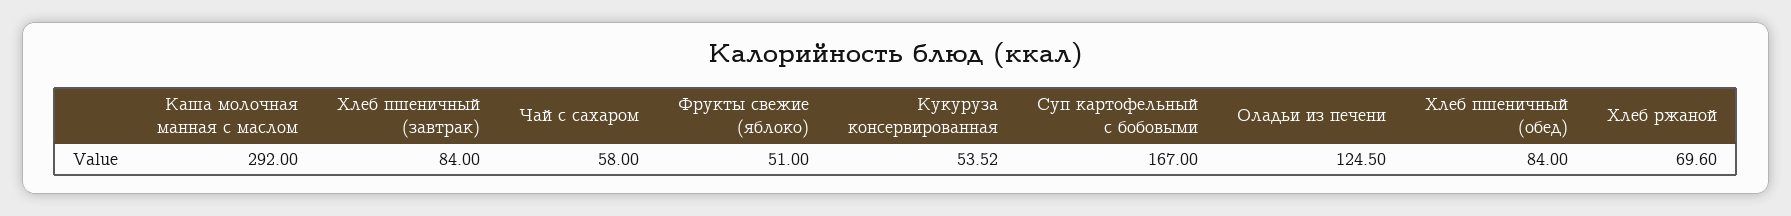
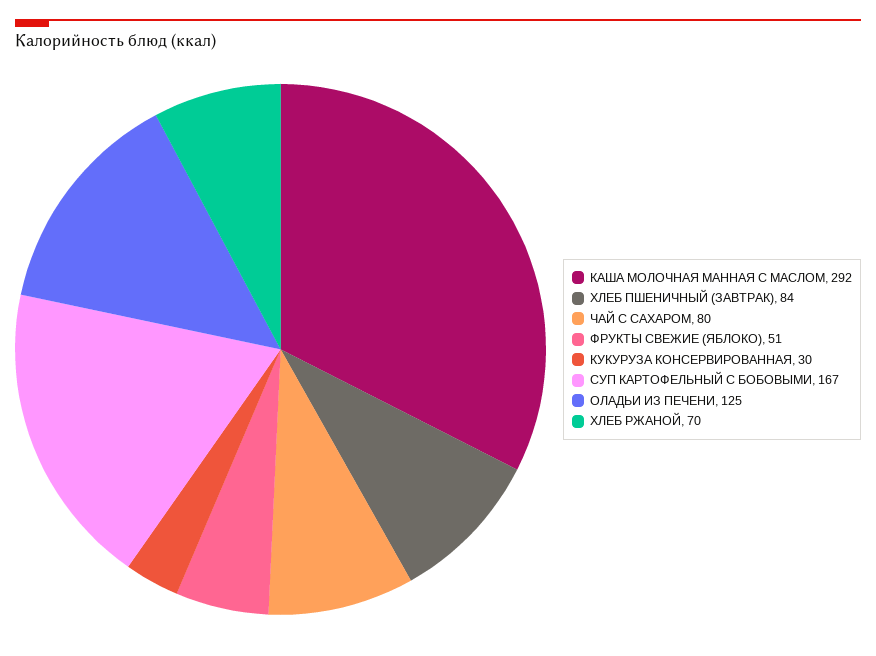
  {
    "Каша молочная манная с маслом": 292,
    "Хлеб пшеничный (завтрак)": 84,
-   "Чай с сахаром": 58,
+   "Чай с сахаром": 80,
    "Фрукты свежие (яблоко)": 51,
-   "Кукуруза консервированная": 53.52,
+   "Кукуруза консервированная": 30,
    "Суп картофельный с бобовыми": 167,
    "Оладьи из печени": 124.5,
-   "Хлеб пшеничный (обед)": 84,
    "Хлеб ржаной": 69.6
  }

